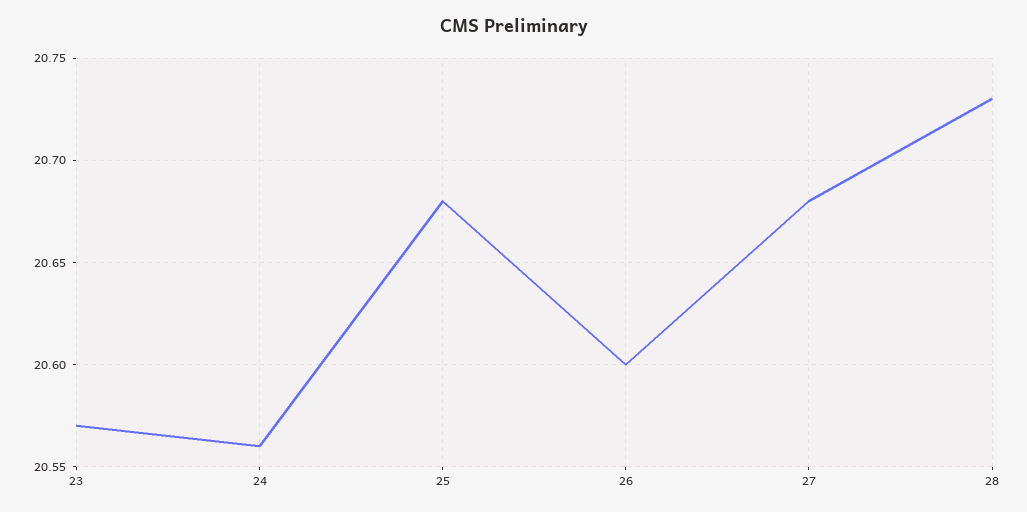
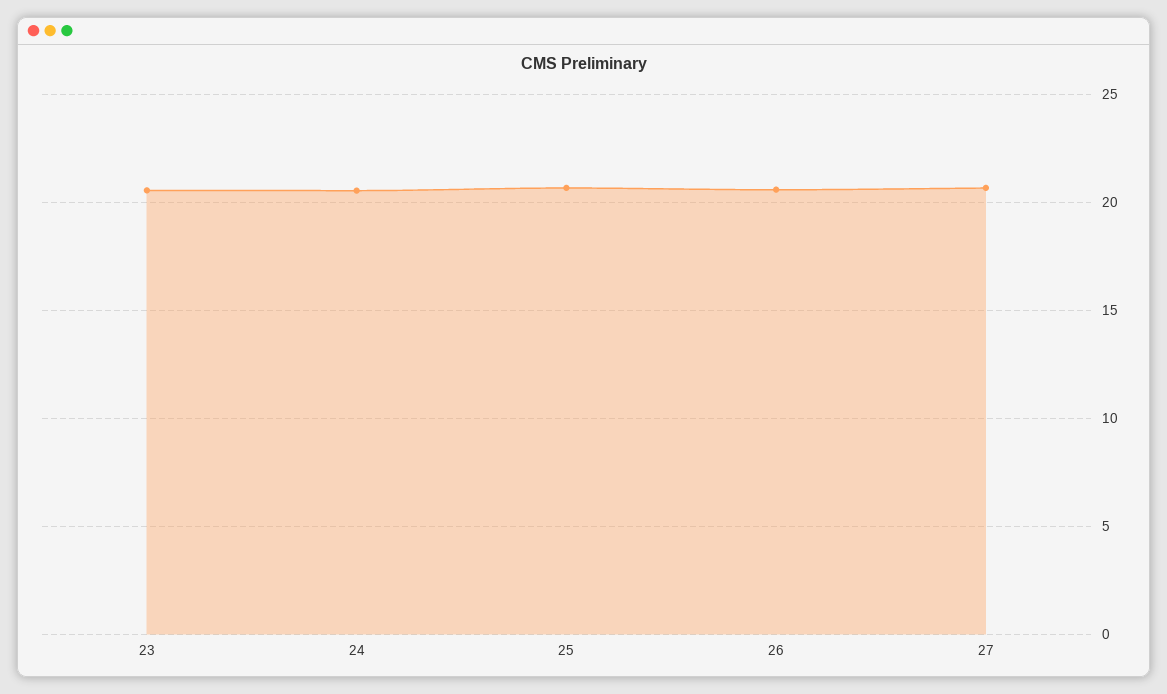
  {
    "23": 20.57,
    "24": 20.56,
    "25": 20.68,
    "26": 20.6,
-   "27": 20.68,
+   "27": 20.68
-   "28": 20.73
  }

